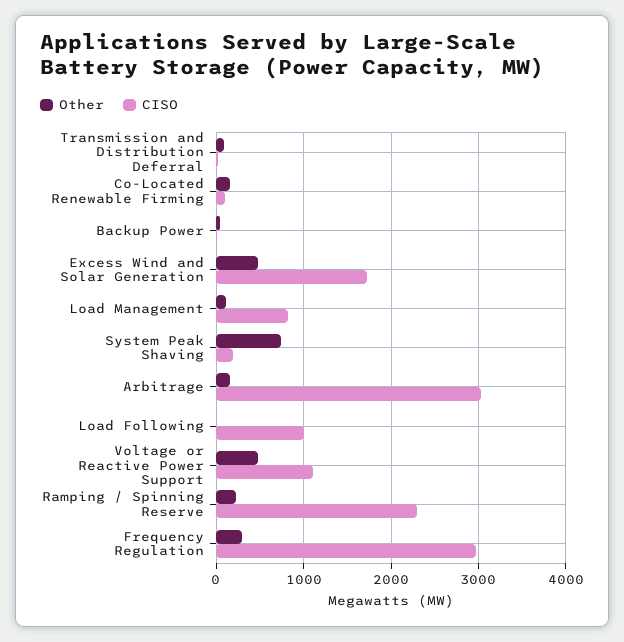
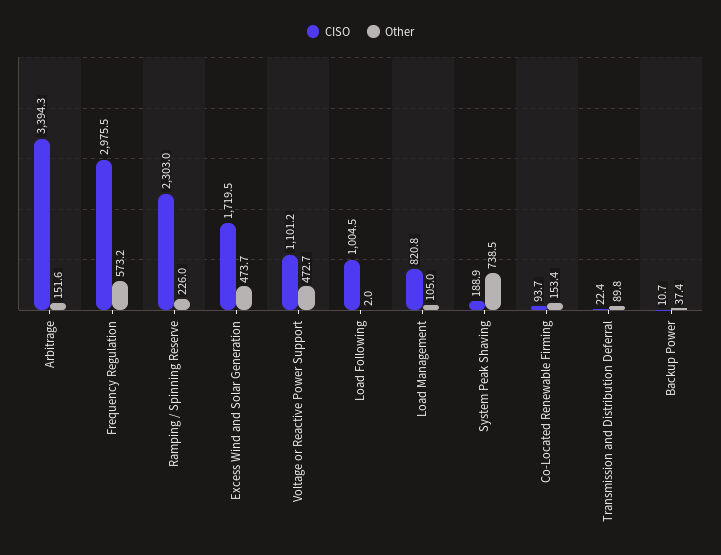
  {
    "Other": {
      "Transmission and Distribution Deferral": 89.8,
      "Co-Located Renewable Firming": 153.4,
      "Backup Power": 37.4,
      "Excess Wind and Solar Generation": 473.7,
      "Load Management": 105,
      "System Peak Shaving": 738.5,
      "Arbitrage": 151.6,
      "Load Following": 2,
      "Voltage or Reactive Power Support": 472.7,
      "Ramping / Spinning Reserve": 226,
-     "Frequency Regulation": 300
+     "Frequency Regulation": 573.2
    },
    "CISO": {
      "Transmission and Distribution Deferral": 22.4,
      "Co-Located Renewable Firming": 93.7,
      "Backup Power": 10.7,
      "Excess Wind and Solar Generation": 1719.5,
      "Load Management": 820.8,
      "System Peak Shaving": 188.9,
-     "Arbitrage": 3000,
+     "Arbitrage": 3394.3,
      "Load Following": 1004.5,
      "Voltage or Reactive Power Support": 1101.2,
      "Ramping / Spinning Reserve": 2303,
      "Frequency Regulation": 2975.5
    }
  }

